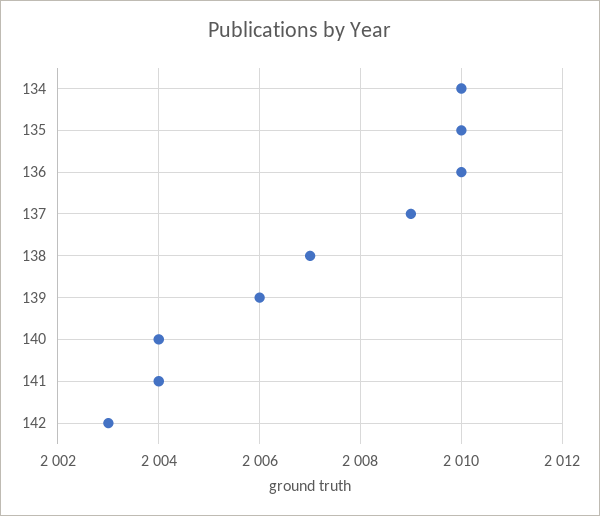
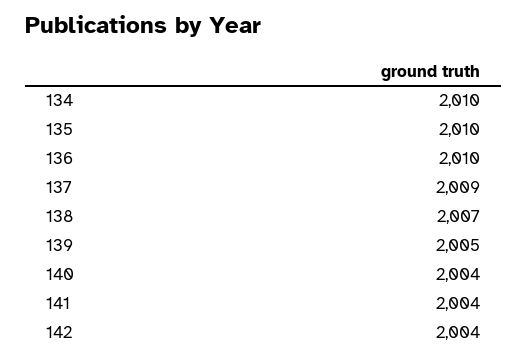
  {
    "134": 2010,
    "135": 2010,
    "136": 2010,
    "137": 2009,
    "138": 2007,
-   "139": 2006,
+   "139": 2005,
    "140": 2004,
    "141": 2004,
-   "142": 2003
+   "142": 2004
  }

